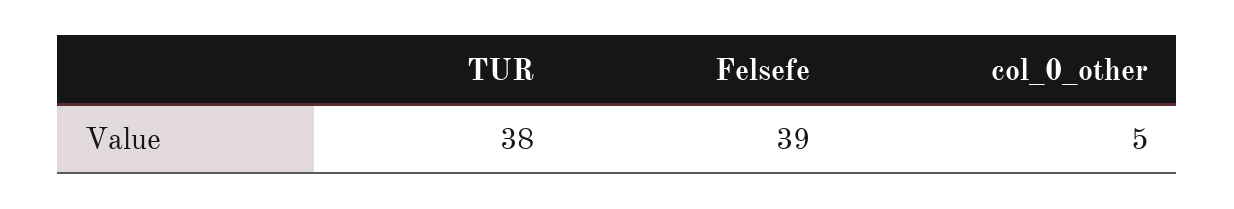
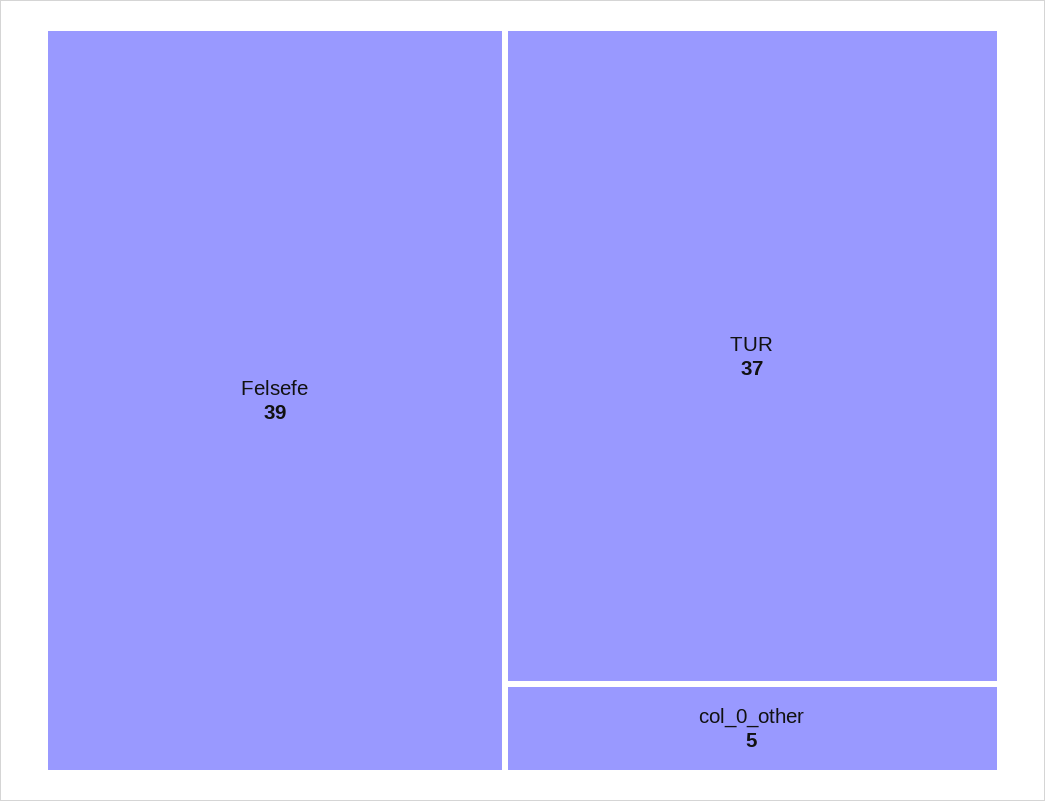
  {
-   "TUR": 38,
+   "TUR": 37,
    "Felsefe": 39,
    "col_0_other": 5
  }

